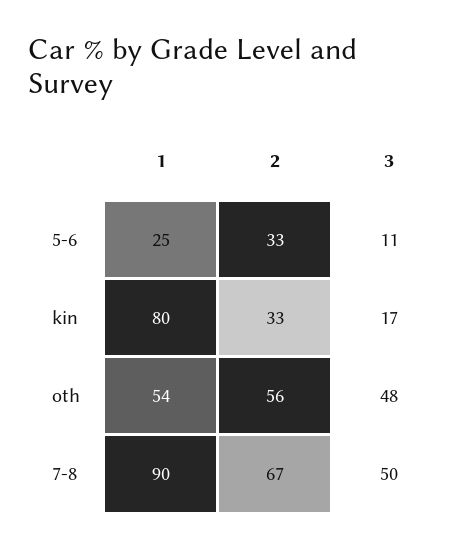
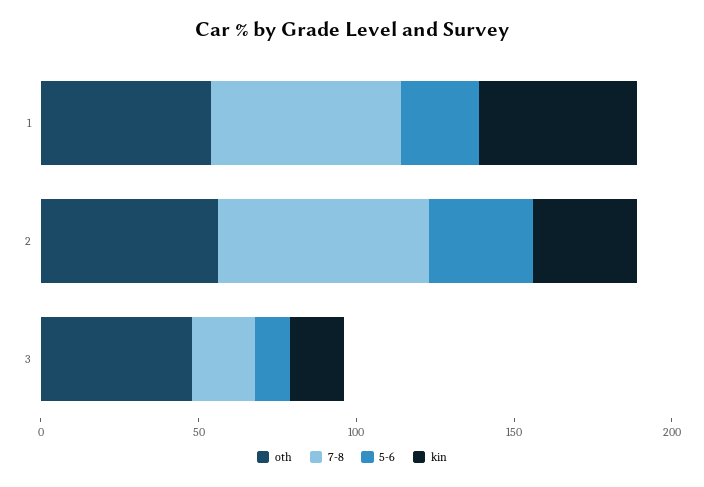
  {
    "5-6": {
      "1": 25,
      "2": 33,
      "3": 11
    },
    "kin": {
-     "1": 80,
+     "1": 50,
      "2": 33,
      "3": 17
    },
    "oth": {
      "1": 54,
      "2": 56,
      "3": 48
    },
    "7-8": {
-     "1": 90,
+     "1": 60,
      "2": 67,
-     "3": 50
+     "3": 20
    }
  }

